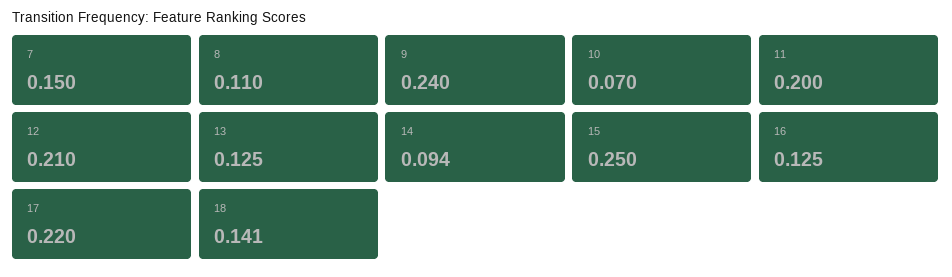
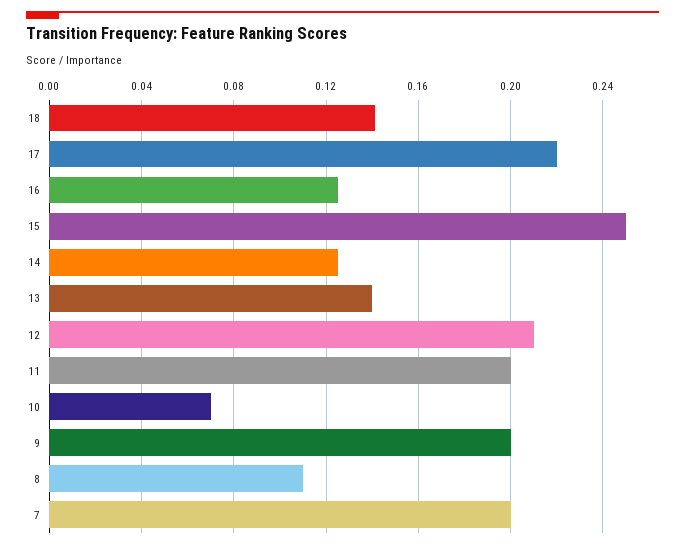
  {
-   "7": 0.15,
+   "7": 0.2,
    "8": 0.11,
-   "9": 0.24,
+   "9": 0.2,
    "10": 0.07,
    "11": 0.2,
    "12": 0.21,
-   "13": 0.125,
+   "13": 0.14,
-   "14": 0.094,
+   "14": 0.125,
    "15": 0.25,
    "16": 0.125,
    "17": 0.22,
    "18": 0.141
  }

